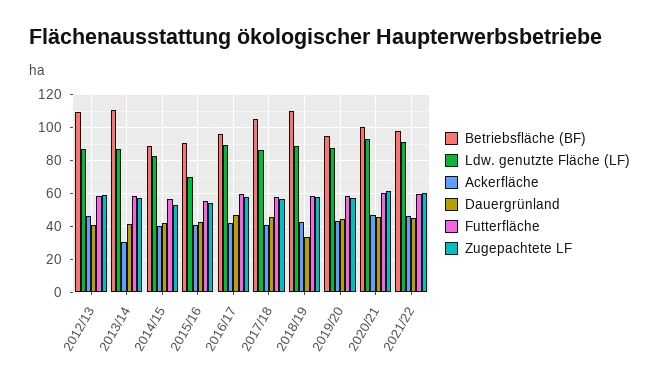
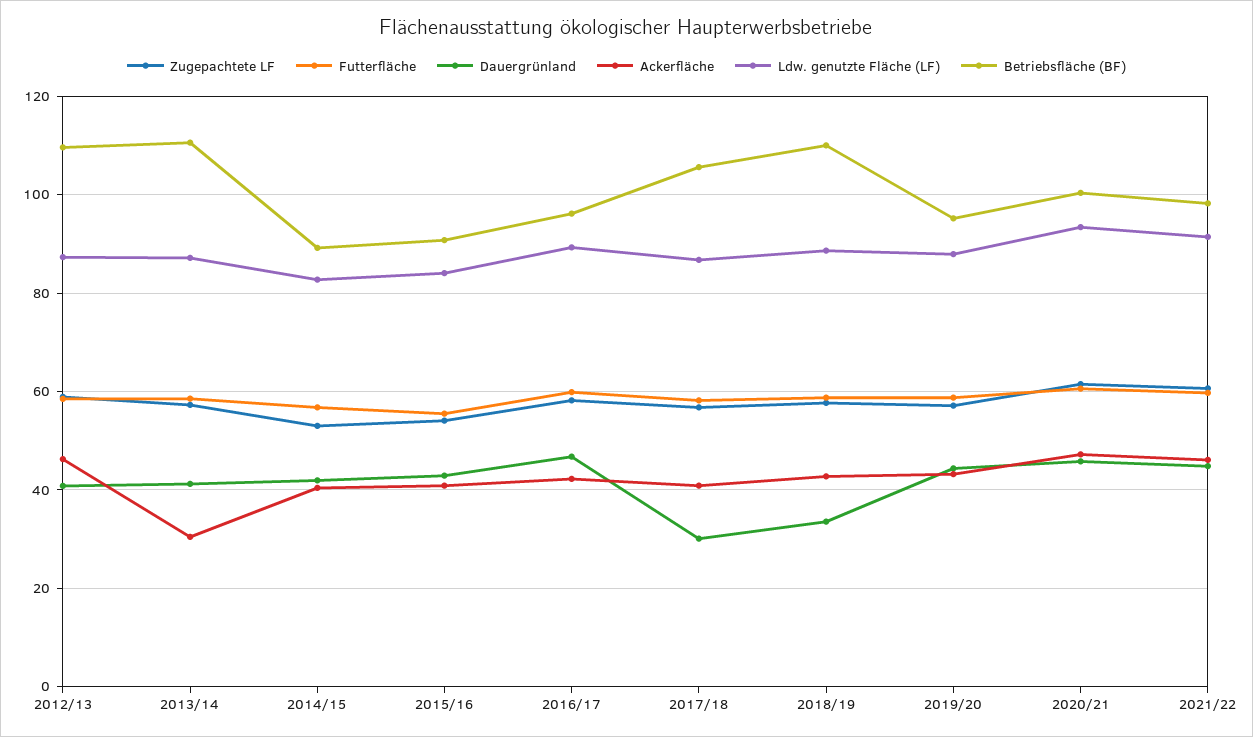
  {
    "Betriebsfläche (BF)": {
      "2012/13": 110,
      "2013/14": 110,
      "2014/15": 90,
      "2015/16": 90,
      "2016/17": 96,
      "2017/18": 106,
      "2018/19": 110,
      "2019/20": 96,
      "2020/21": 100,
      "2021/22": 98
    },
    "Ldw. genutzte Fläche (LF)": {
      "2012/13": 88,
      "2013/14": 88,
      "2014/15": 82,
-     "2015/16": 70,
+     "2015/16": 84,
      "2016/17": 90,
      "2017/18": 86,
      "2018/19": 88,
      "2019/20": 88,
      "2020/21": 94,
      "2021/22": 92
    },
    "Ackerfläche": {
      "2012/13": 46,
      "2013/14": 30,
      "2014/15": 40,
      "2015/16": 40,
      "2016/17": 42,
      "2017/18": 40,
      "2018/19": 42,
      "2019/20": 44,
      "2020/21": 48,
      "2021/22": 46
    },
    "Dauergrünland": {
      "2012/13": 40,
      "2013/14": 42,
      "2014/15": 42,
      "2015/16": 42,
      "2016/17": 46,
-     "2017/18": 45,
+     "2017/18": 30,
      "2018/19": 34,
      "2019/20": 44,
      "2020/21": 46,
      "2021/22": 44
    },
    "Futterfläche": {
      "2012/13": 58,
      "2013/14": 58,
      "2014/15": 56,
      "2015/16": 56,
      "2016/17": 60,
      "2017/18": 58,
      "2018/19": 58,
      "2019/20": 58,
      "2020/21": 60,
      "2021/22": 60
    },
    "Zugepachtete LF": {
      "2012/13": 58,
      "2013/14": 58,
      "2014/15": 54,
      "2015/16": 54,
      "2016/17": 58,
      "2017/18": 56,
      "2018/19": 58,
      "2019/20": 58,
      "2020/21": 62,
      "2021/22": 60
    }
  }

